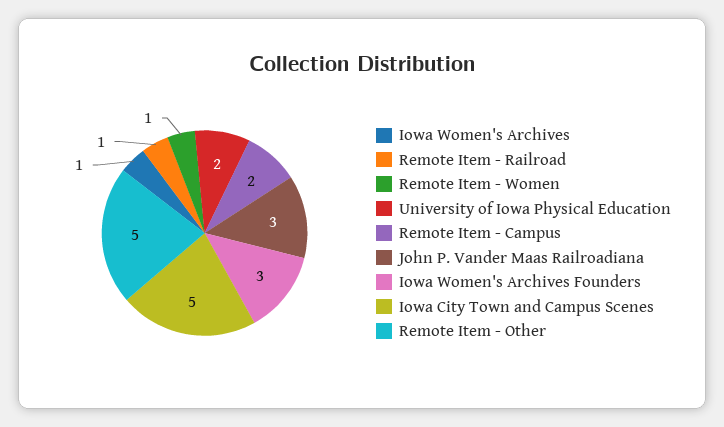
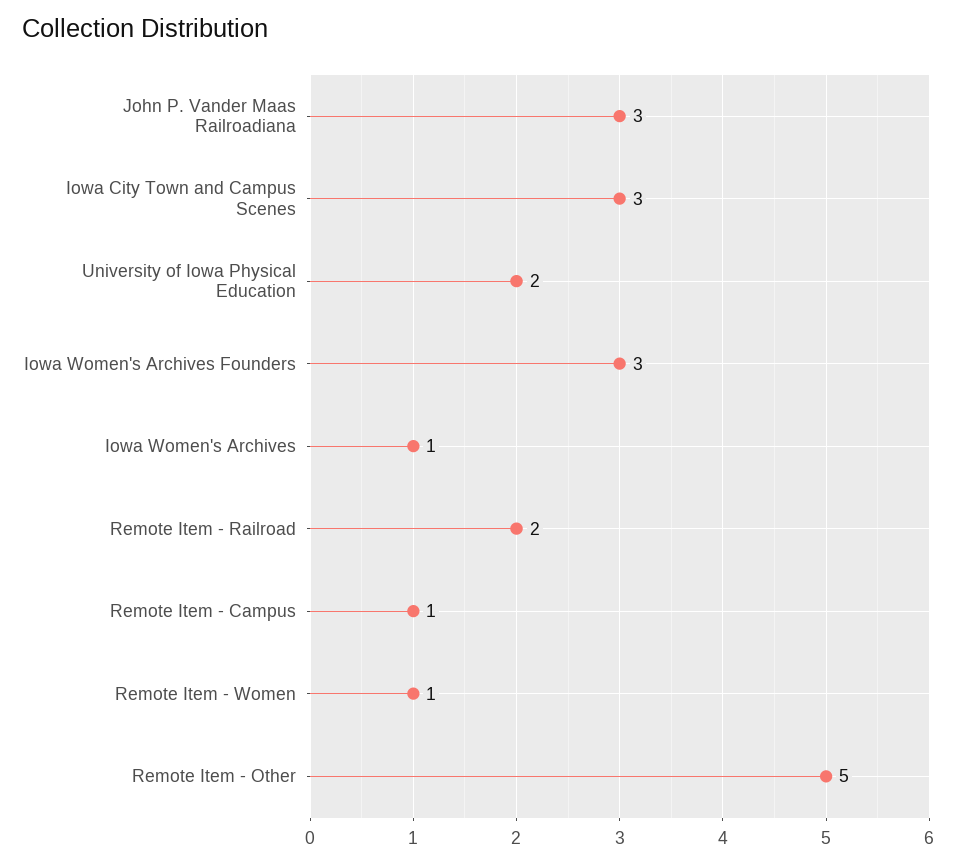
  {
    "Iowa Women's Archives": 1,
-   "Remote Item - Railroad": 1,
+   "Remote Item - Railroad": 2,
    "Remote Item - Women": 1,
    "University of Iowa Physical Education": 2,
-   "Remote Item - Campus": 2,
+   "Remote Item - Campus": 1,
    "John P. Vander Maas Railroadiana": 3,
    "Iowa Women's Archives Founders": 3,
-   "Iowa City Town and Campus Scenes": 5,
+   "Iowa City Town and Campus Scenes": 3,
    "Remote Item - Other": 5
  }

